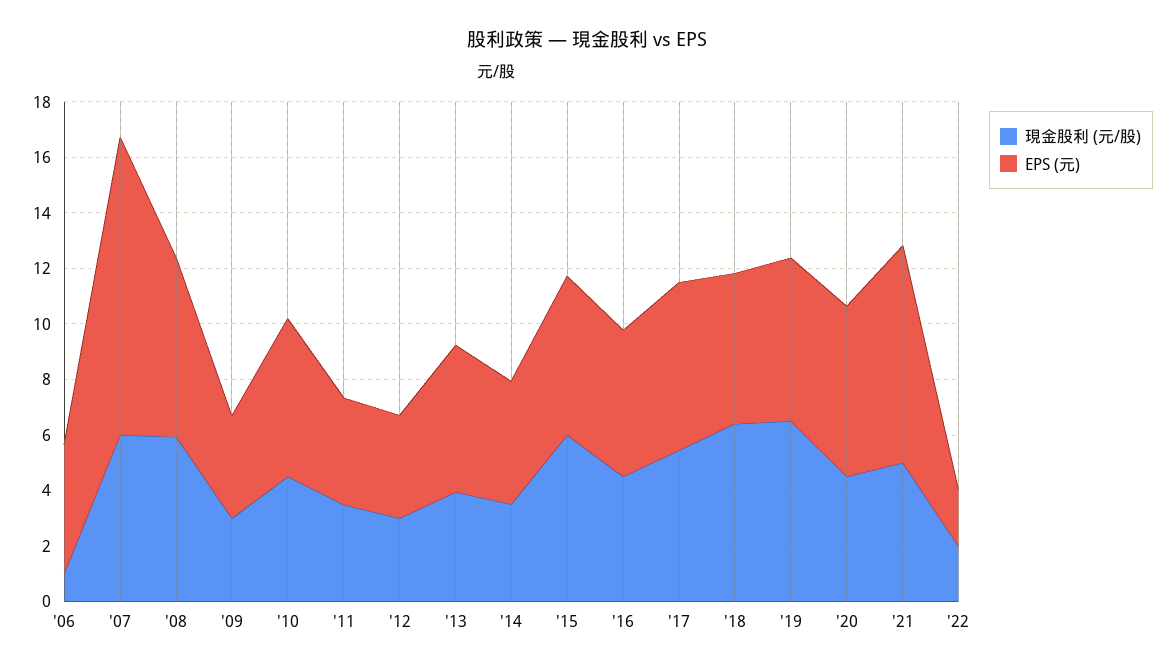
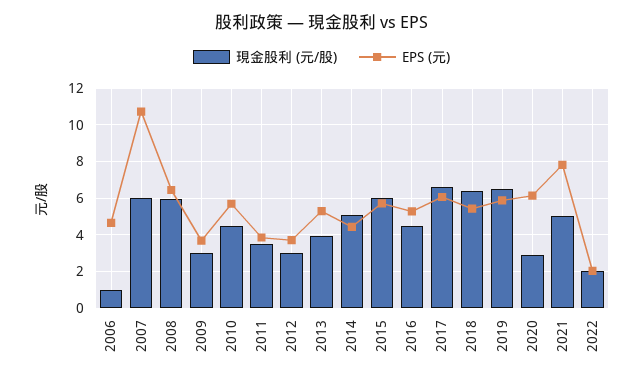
  {
    "現金股利 (元/股)": {
      "'06": 1,
      "'07": 6,
      "'08": 6,
      "'09": 3,
      "'10": 4.5,
      "'11": 3.5,
      "'12": 3,
      "'13": 4,
-     "'14": 3.5,
+     "'14": 5,
      "'15": 6,
      "'16": 4.5,
-     "'17": 5.5,
+     "'17": 6.5,
      "'18": 6.5,
      "'19": 6.5,
-     "'20": 4.5,
+     "'20": 3,
      "'21": 5,
      "'22": 2
    },
    "EPS (元)": {
      "'06": 4.5,
      "'07": 10.5,
      "'08": 6.5,
      "'09": 3.5,
      "'10": 5.5,
      "'11": 4,
      "'12": 3.5,
      "'13": 5.5,
      "'14": 4.5,
      "'15": 5.5,
      "'16": 5.5,
      "'17": 6,
      "'18": 5.5,
      "'19": 6,
      "'20": 6,
      "'21": 8,
      "'22": 2
    }
  }

